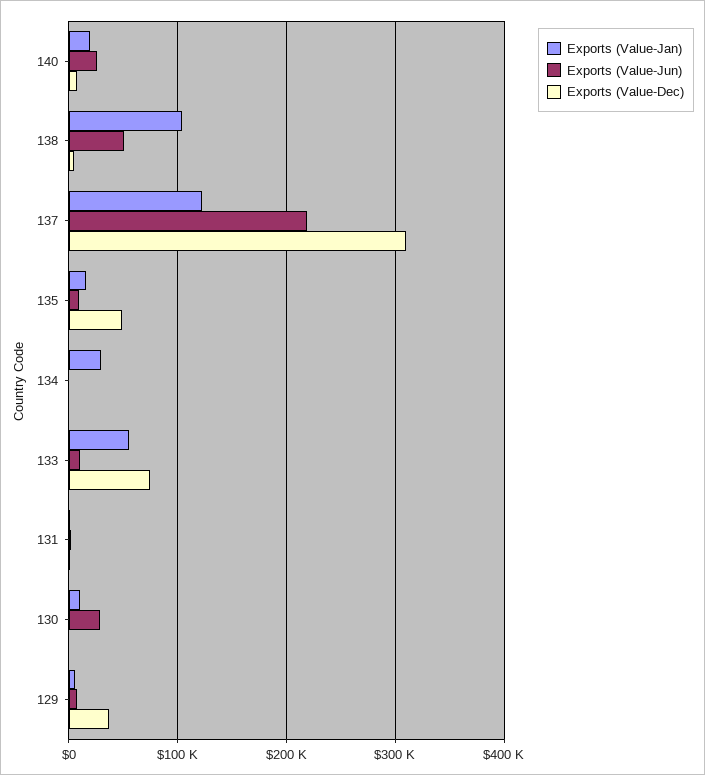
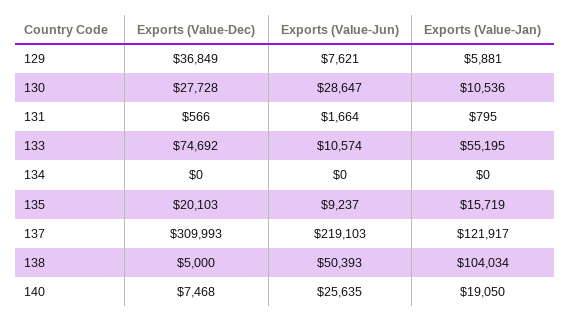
  {
    "Exports (Value-Jan)": {
      "140": 19050,
      "138": 104034,
      "137": 121917,
      "135": 15719,
-     "134": 30000,
+     "134": 0,
      "133": 55195,
      "131": 795,
      "130": 10536,
      "129": 5881
    },
    "Exports (Value-Jun)": {
      "140": 25635,
      "138": 50393,
      "137": 219103,
      "135": 9237,
      "134": 0,
      "133": 10574,
      "131": 1664,
      "130": 28647,
      "129": 7621
    },
    "Exports (Value-Dec)": {
      "140": 7468,
      "138": 5000,
      "137": 309993,
-     "135": 50000,
+     "135": 20103,
      "134": 0,
      "133": 74692,
      "131": 566,
-     "130": 0,
+     "130": 27728,
      "129": 36849
    }
  }

